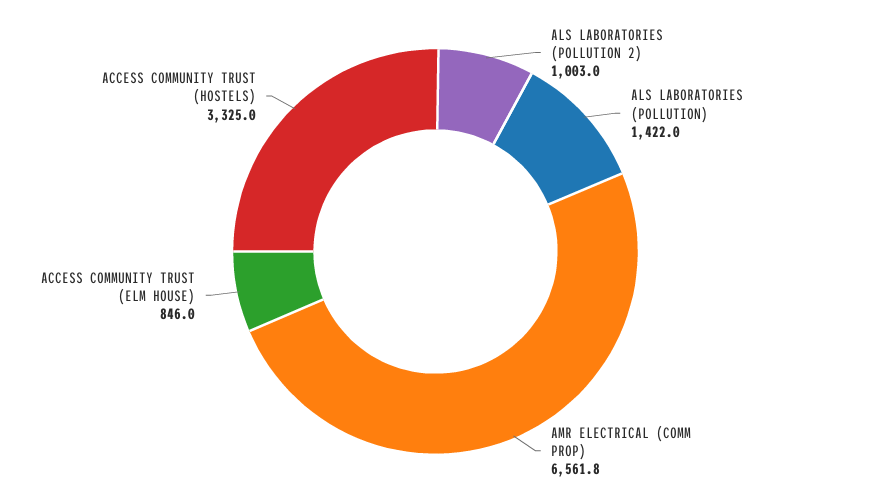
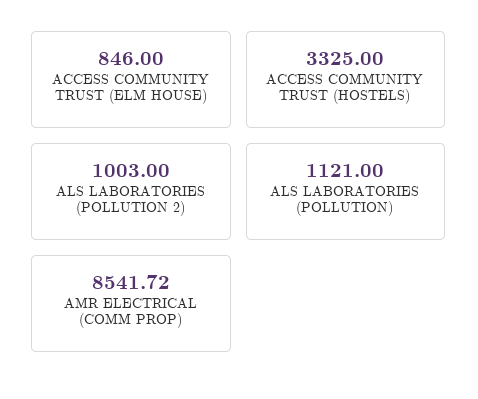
  {
    "ALS LABORATORIES (POLLUTION 2)": 1003,
-   "ALS LABORATORIES (POLLUTION)": 1422,
+   "ALS LABORATORIES (POLLUTION)": 1121,
-   "AMR ELECTRICAL (COMM PROP)": 6561.8,
+   "AMR ELECTRICAL (COMM PROP)": 8541.72,
    "ACCESS COMMUNITY TRUST (ELM HOUSE)": 846,
    "ACCESS COMMUNITY TRUST (HOSTELS)": 3325
  }

